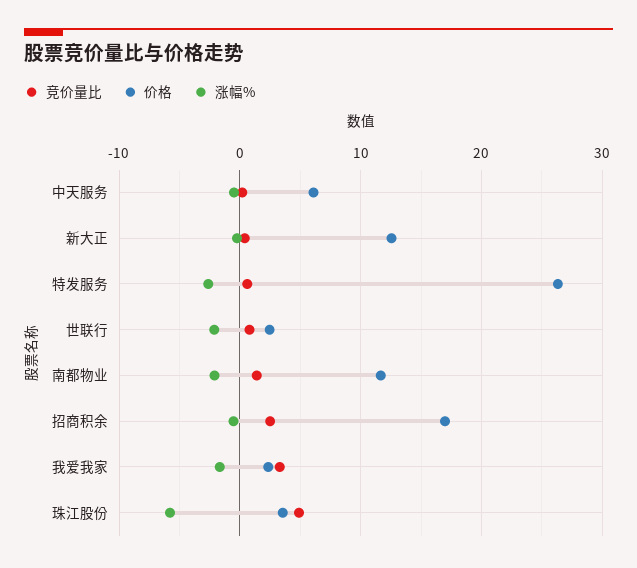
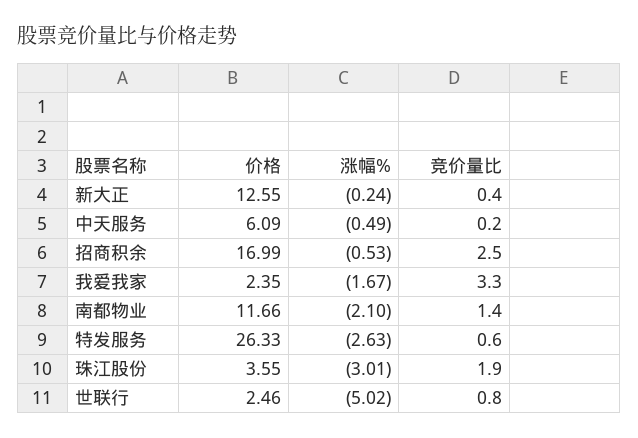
  {
    "竞价量比": {
      "中天服务": 0.2,
      "新大正": 0.4,
      "特发服务": 0.6,
      "世联行": 0.8,
      "南都物业": 1.4,
      "招商积余": 2.5,
      "我爱我家": 3.3,
-     "珠江股份": 5
+     "珠江股份": 1.9
    },
    "价格": {
      "中天服务": 6.09,
      "新大正": 12.55,
      "特发服务": 26.33,
      "世联行": 2.46,
      "南都物业": 11.66,
      "招商积余": 16.99,
      "我爱我家": 2.35,
      "珠江股份": 3.55
    },
    "涨幅%": {
      "中天服务": -0.49,
      "新大正": -0.24,
      "特发服务": -2.63,
-     "世联行": -2,
+     "世联行": -5.02,
      "南都物业": -2.1,
      "招商积余": -0.53,
      "我爱我家": -1.67,
-     "珠江股份": -6
+     "珠江股份": -3.01
    }
  }

